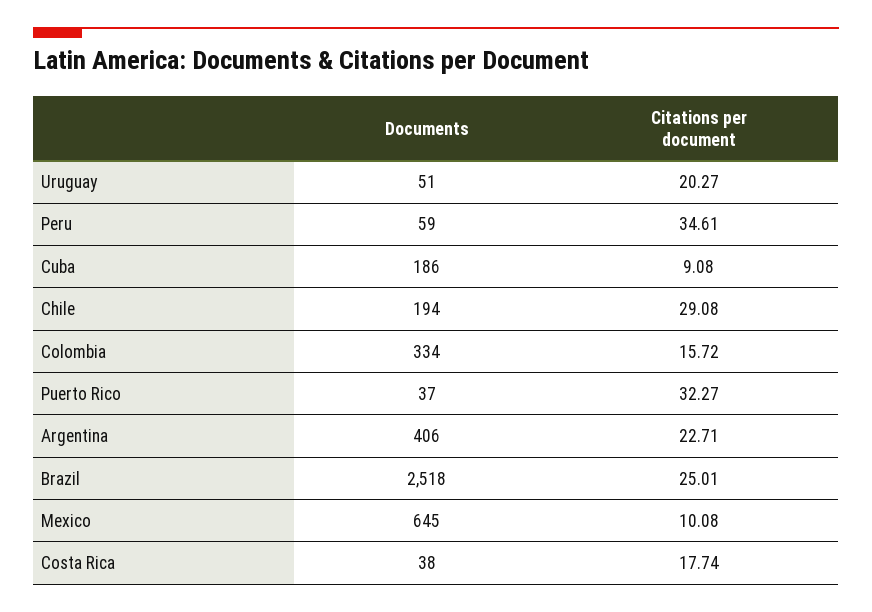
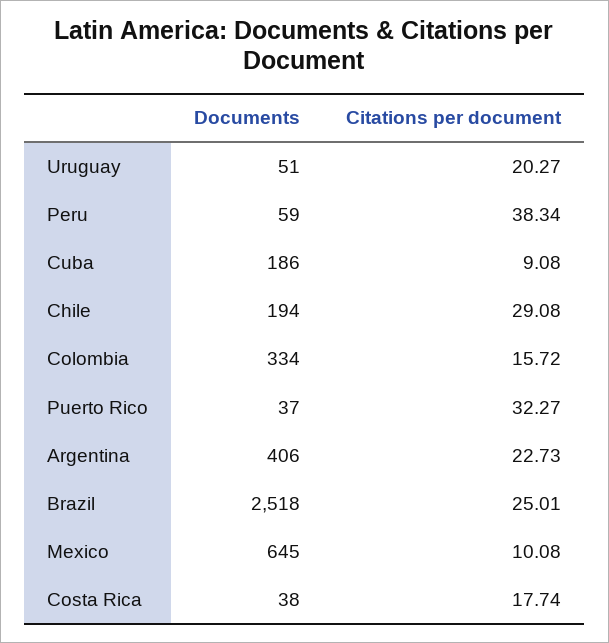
  {
    "Documents": {
      "Uruguay": 51,
      "Peru": 59,
      "Cuba": 186,
      "Chile": 194,
      "Colombia": 334,
      "Puerto Rico": 37,
      "Argentina": 406,
      "Brazil": 2518,
      "Mexico": 645,
      "Costa Rica": 38
    },
    "Citations per document": {
      "Uruguay": 20.27,
-     "Peru": 34.61,
+     "Peru": 38.34,
      "Cuba": 9.08,
      "Chile": 29.08,
      "Colombia": 15.72,
      "Puerto Rico": 32.27,
-     "Argentina": 22.71,
+     "Argentina": 22.73,
      "Brazil": 25.01,
      "Mexico": 10.08,
      "Costa Rica": 17.74
    }
  }

